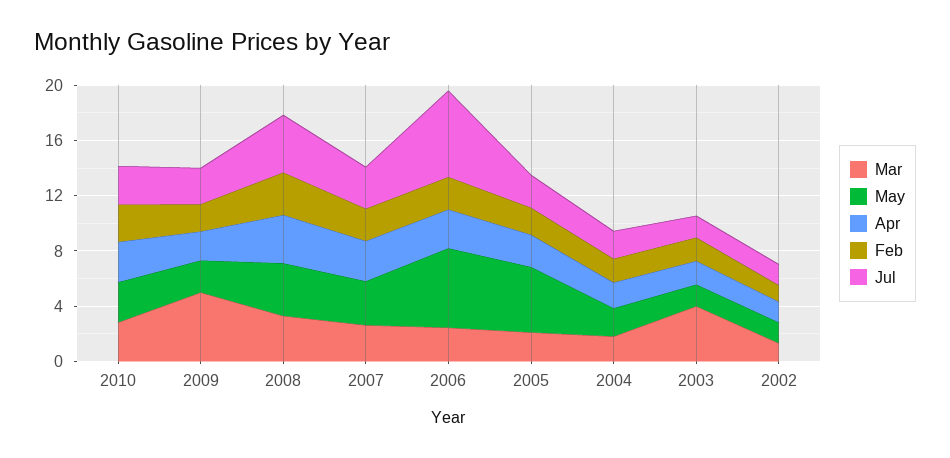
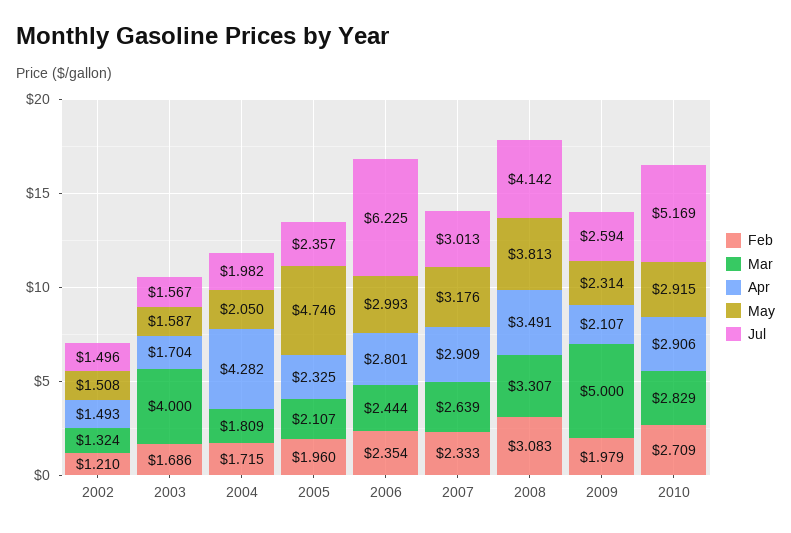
  {
    "Mar": {
      "2010": 2.829,
      "2009": 5,
      "2008": 3.307,
      "2007": 2.639,
      "2006": 2.444,
      "2005": 2.107,
      "2004": 1.809,
      "2003": 4,
      "2002": 1.324
    },
    "May": {
      "2010": 2.915,
      "2009": 2.314,
      "2008": 3.813,
      "2007": 3.176,
-     "2006": 6,
+     "2006": 2.993,
      "2005": 4.746,
      "2004": 2.05,
      "2003": 1.587,
      "2002": 1.508
    },
    "Apr": {
      "2010": 2.906,
      "2009": 2.107,
      "2008": 3.491,
      "2007": 2.909,
      "2006": 2.801,
      "2005": 2.325,
-     "2004": 2,
+     "2004": 4.282,
      "2003": 1.704,
      "2002": 1.493
    },
    "Feb": {
      "2010": 2.709,
      "2009": 1.979,
      "2008": 3.083,
      "2007": 2.333,
      "2006": 2.354,
      "2005": 1.96,
      "2004": 1.715,
      "2003": 1.686,
      "2002": 1.21
    },
    "Jul": {
-     "2010": 3,
+     "2010": 5.169,
      "2009": 2.594,
      "2008": 4.142,
      "2007": 3.013,
      "2006": 6.225,
      "2005": 2.357,
      "2004": 1.982,
      "2003": 1.567,
      "2002": 1.496
    }
  }

